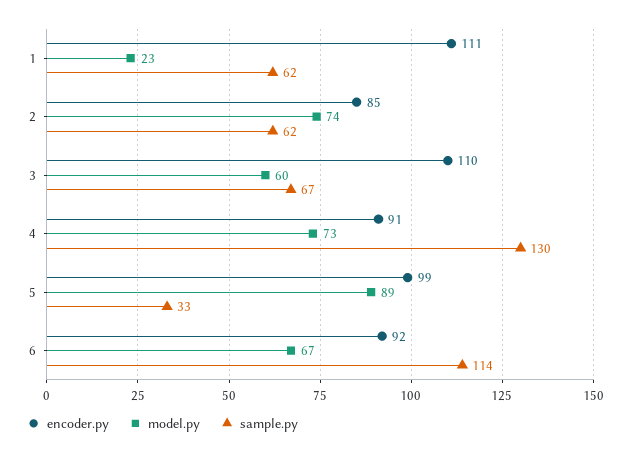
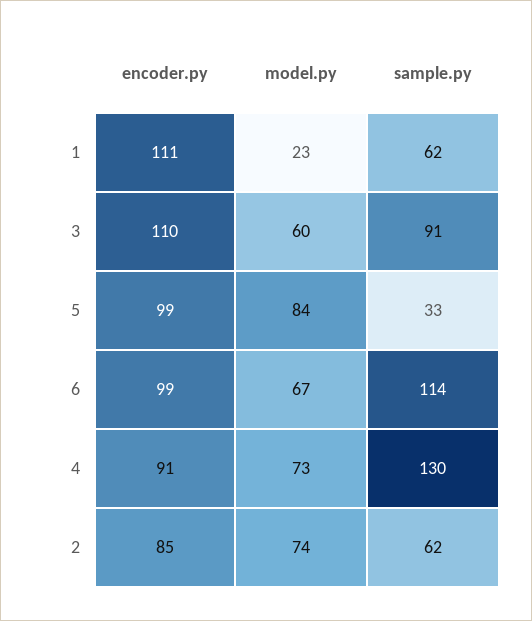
  {
    "encoder.py": {
      "1": 111,
      "2": 85,
      "3": 110,
      "4": 91,
      "5": 99,
-     "6": 92
+     "6": 99
    },
    "model.py": {
      "1": 23,
      "2": 74,
      "3": 60,
      "4": 73,
-     "5": 89,
+     "5": 84,
      "6": 67
    },
    "sample.py": {
      "1": 62,
      "2": 62,
-     "3": 67,
+     "3": 91,
      "4": 130,
      "5": 33,
      "6": 114
    }
  }

